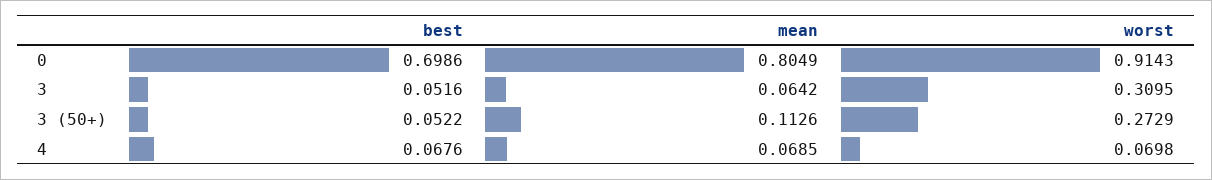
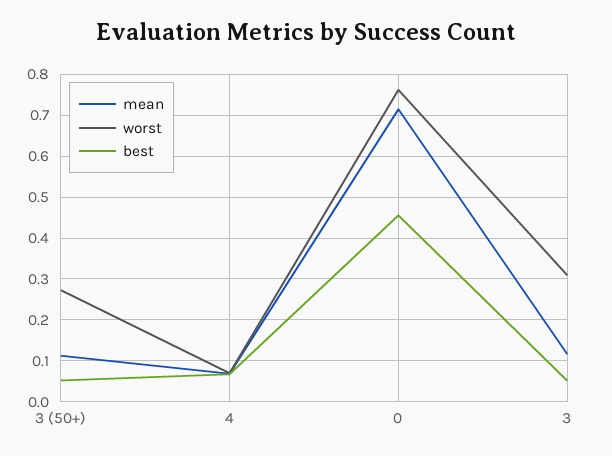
  {
    "best": {
-     "0": 0.6986,
+     "0": 0.46,
      "3": 0.0516,
      "3 (50+)": 0.0522,
      "4": 0.0676
    },
    "mean": {
-     "0": 0.8049,
+     "0": 0.72,
-     "3": 0.0642,
+     "3": 0.12,
      "3 (50+)": 0.1126,
      "4": 0.0685
    },
    "worst": {
-     "0": 0.9143,
+     "0": 0.76,
      "3": 0.3095,
      "3 (50+)": 0.2729,
      "4": 0.0698
    }
  }

